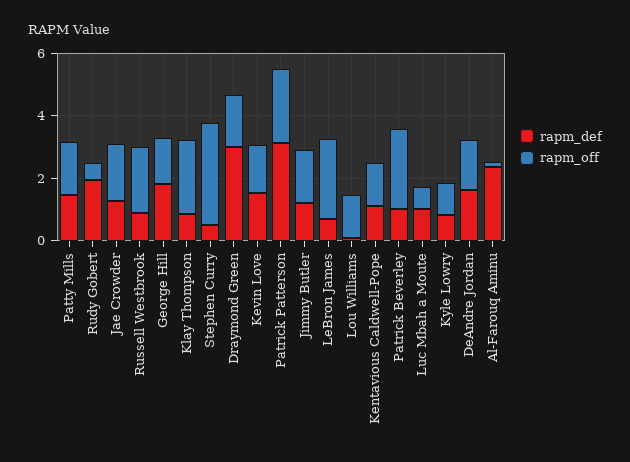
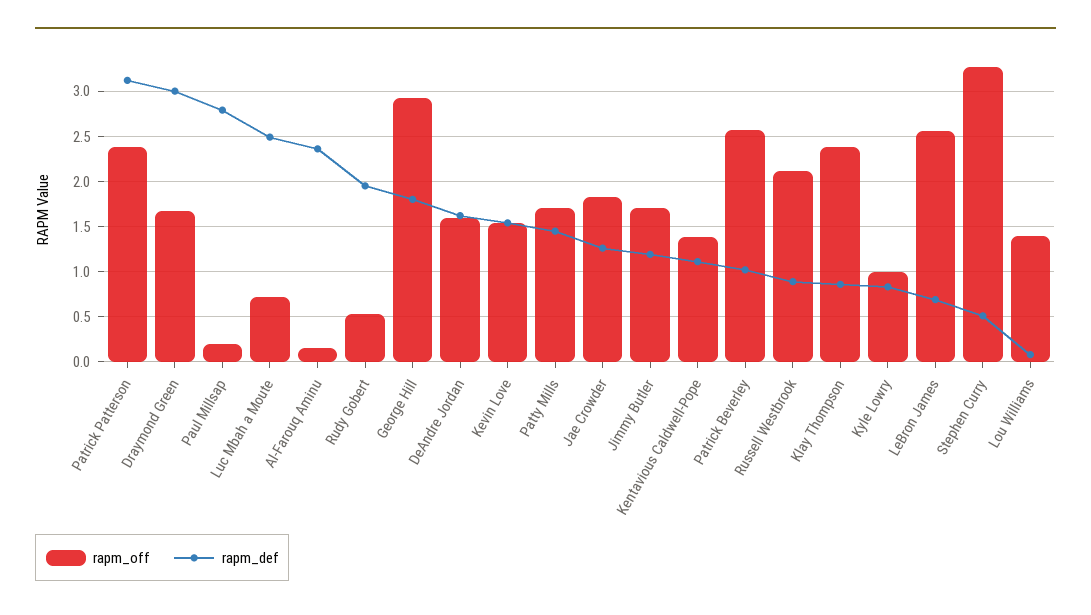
  {
    "rapm_def": {
      "Patty Mills": 1.5,
      "Rudy Gobert": 2,
      "Jae Crowder": 1.3,
      "Russell Westbrook": 0.9,
      "George Hill": 1.8,
      "Klay Thompson": 0.9,
      "Stephen Curry": 0.5,
      "Draymond Green": 3,
      "Kevin Love": 1.5,
      "Patrick Patterson": 3.1,
      "Jimmy Butler": 1.2,
      "LeBron James": 0.7,
      "Lou Williams": 0.1,
      "Kentavious Caldwell-Pope": 1.1,
      "Patrick Beverley": 1,
-     "Luc Mbah a Moute": 1,
+     "Luc Mbah a Moute": 2.5,
      "Kyle Lowry": 0.8,
      "DeAndre Jordan": 1.6,
-     "Al-Farouq Aminu": 2.4
+     "Al-Farouq Aminu": 2.4,
+     "Paul Millsap": 2.8
    },
    "rapm_off": {
      "Patty Mills": 1.7,
      "Rudy Gobert": 0.5,
      "Jae Crowder": 1.8,
      "Russell Westbrook": 2.1,
-     "George Hill": 1.5,
+     "George Hill": 2.9,
      "Klay Thompson": 2.4,
      "Stephen Curry": 3.3,
      "Draymond Green": 1.7,
      "Kevin Love": 1.5,
      "Patrick Patterson": 2.4,
      "Jimmy Butler": 1.7,
      "LeBron James": 2.6,
      "Lou Williams": 1.4,
      "Kentavious Caldwell-Pope": 1.4,
      "Patrick Beverley": 2.6,
      "Luc Mbah a Moute": 0.7,
      "Kyle Lowry": 1,
      "DeAndre Jordan": 1.6,
-     "Al-Farouq Aminu": 0.2
+     "Al-Farouq Aminu": 0.2,
+     "Paul Millsap": 0.2
    }
  }

